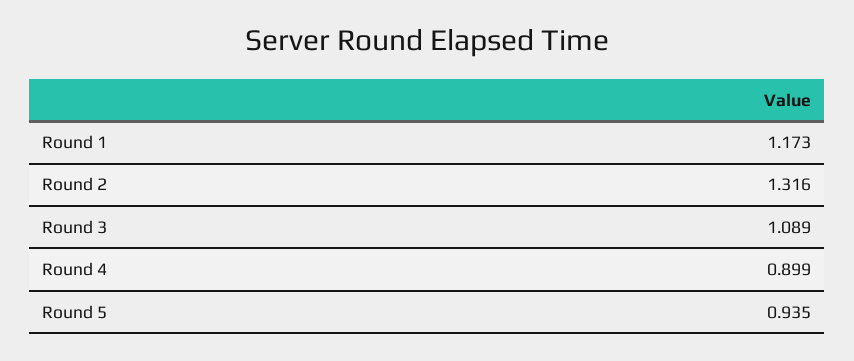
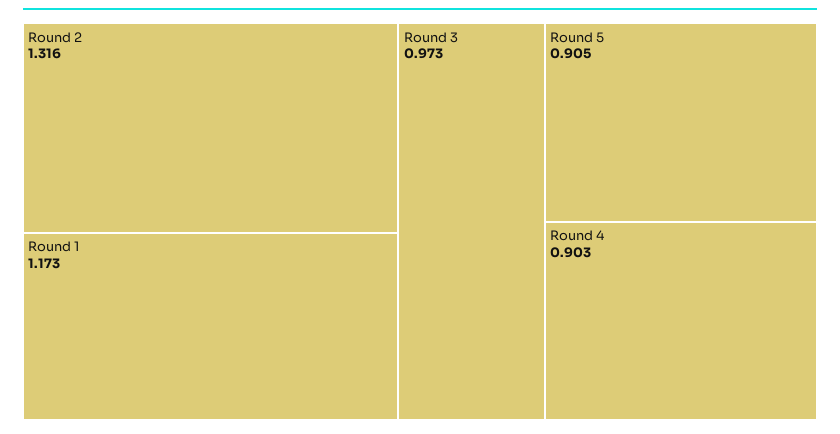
  {
    "Round 1": 1.173,
    "Round 2": 1.316,
-   "Round 3": 1.089,
+   "Round 3": 0.973,
-   "Round 4": 0.899,
+   "Round 4": 0.903,
-   "Round 5": 0.935
+   "Round 5": 0.905
  }

